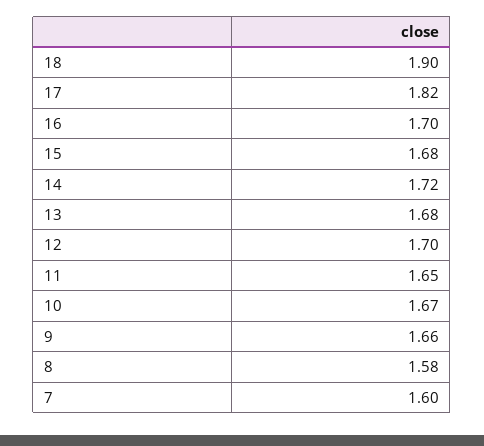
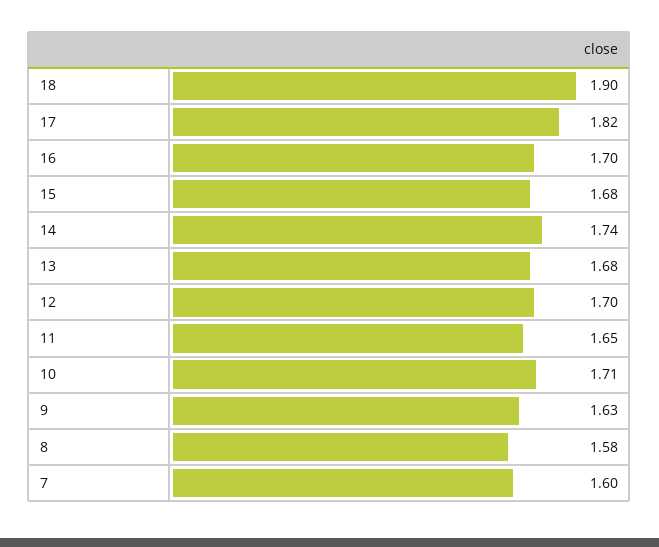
  {
    "18": 1.9,
    "17": 1.82,
    "16": 1.7,
    "15": 1.68,
-   "14": 1.72,
+   "14": 1.74,
    "13": 1.68,
    "12": 1.7,
    "11": 1.65,
-   "10": 1.67,
+   "10": 1.71,
-   "9": 1.66,
+   "9": 1.63,
    "8": 1.58,
    "7": 1.6
  }

